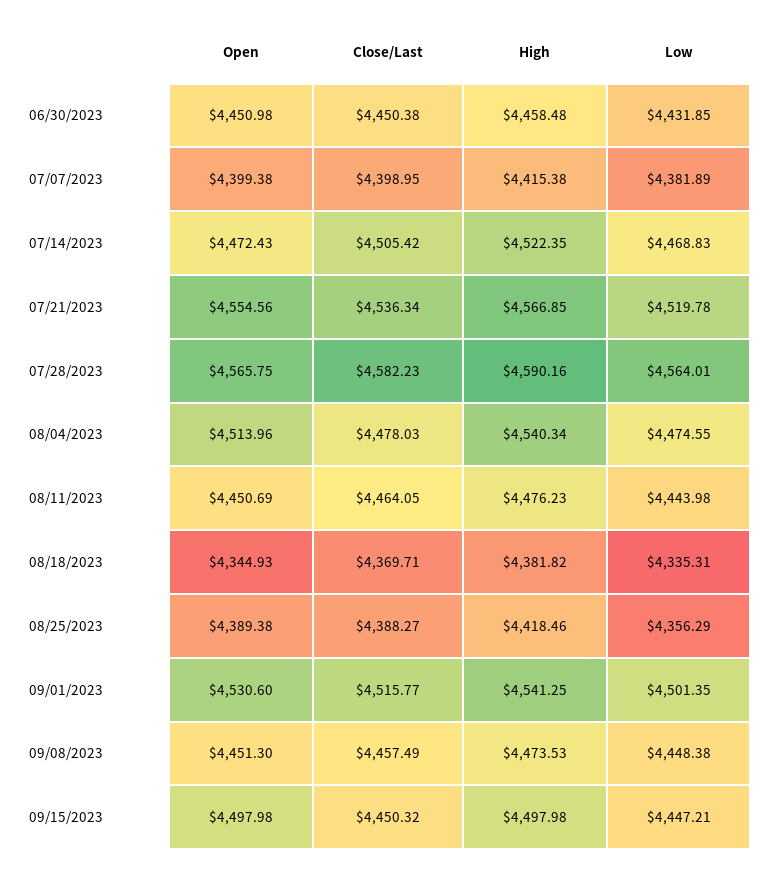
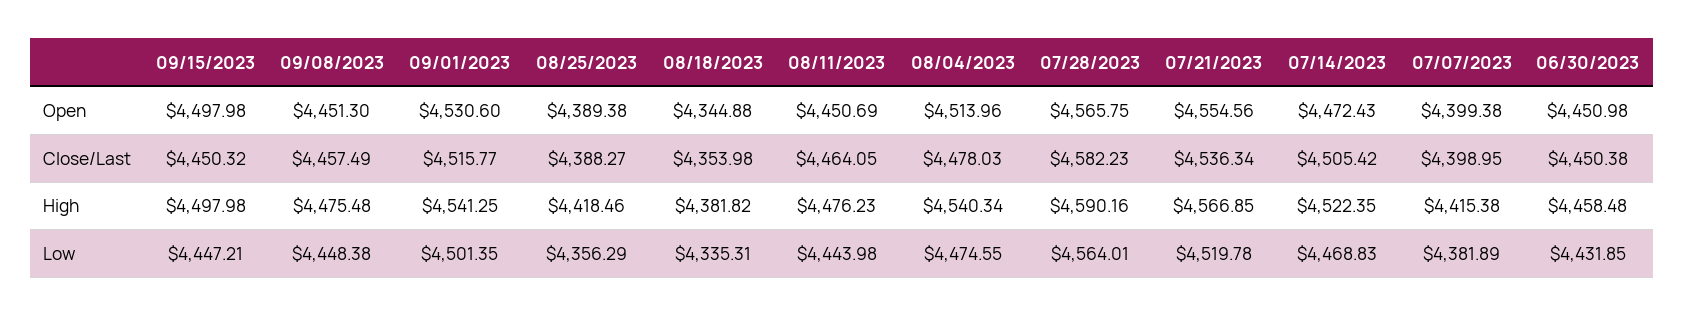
  {
    "Open": {
      "06/30/2023": 4450.98,
      "07/07/2023": 4399.38,
      "07/14/2023": 4472.43,
      "07/21/2023": 4554.56,
      "07/28/2023": 4565.75,
      "08/04/2023": 4513.96,
      "08/11/2023": 4450.69,
-     "08/18/2023": 4344.93,
+     "08/18/2023": 4344.88,
      "08/25/2023": 4389.38,
      "09/01/2023": 4530.6,
      "09/08/2023": 4451.3,
      "09/15/2023": 4497.98
    },
    "Close/Last": {
      "06/30/2023": 4450.38,
      "07/07/2023": 4398.95,
      "07/14/2023": 4505.42,
      "07/21/2023": 4536.34,
      "07/28/2023": 4582.23,
      "08/04/2023": 4478.03,
      "08/11/2023": 4464.05,
-     "08/18/2023": 4369.71,
+     "08/18/2023": 4353.98,
      "08/25/2023": 4388.27,
      "09/01/2023": 4515.77,
      "09/08/2023": 4457.49,
      "09/15/2023": 4450.32
    },
    "High": {
      "06/30/2023": 4458.48,
      "07/07/2023": 4415.38,
      "07/14/2023": 4522.35,
      "07/21/2023": 4566.85,
      "07/28/2023": 4590.16,
      "08/04/2023": 4540.34,
      "08/11/2023": 4476.23,
      "08/18/2023": 4381.82,
      "08/25/2023": 4418.46,
      "09/01/2023": 4541.25,
-     "09/08/2023": 4473.53,
+     "09/08/2023": 4475.48,
      "09/15/2023": 4497.98
    },
    "Low": {
      "06/30/2023": 4431.85,
      "07/07/2023": 4381.89,
      "07/14/2023": 4468.83,
      "07/21/2023": 4519.78,
      "07/28/2023": 4564.01,
      "08/04/2023": 4474.55,
      "08/11/2023": 4443.98,
      "08/18/2023": 4335.31,
      "08/25/2023": 4356.29,
      "09/01/2023": 4501.35,
      "09/08/2023": 4448.38,
      "09/15/2023": 4447.21
    }
  }

